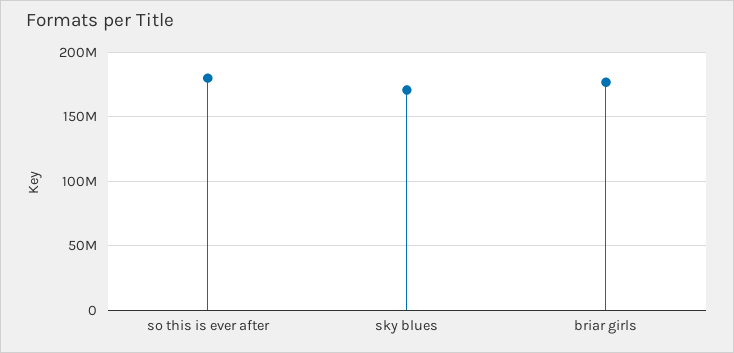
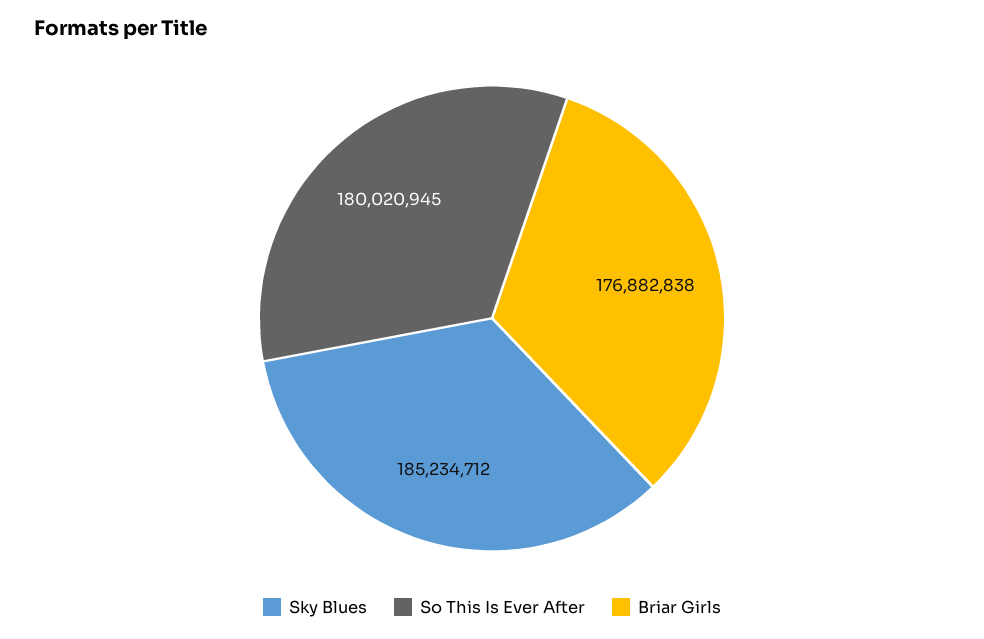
  {
    "so this is ever after": 180020945,
-   "sky blues": 170000000,
+   "sky blues": 185234712,
    "briar girls": 176882838
  }

